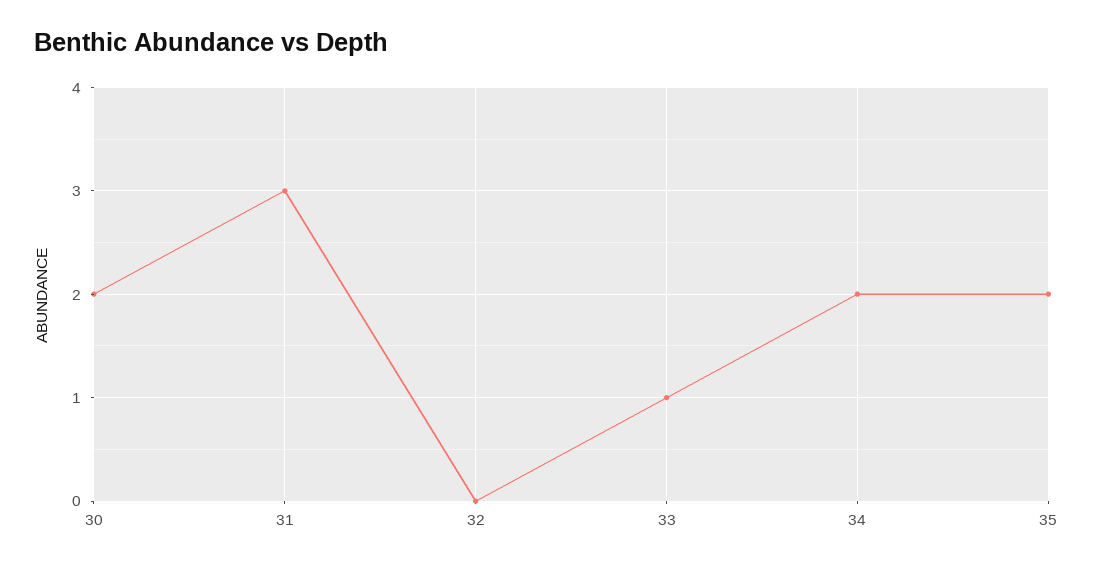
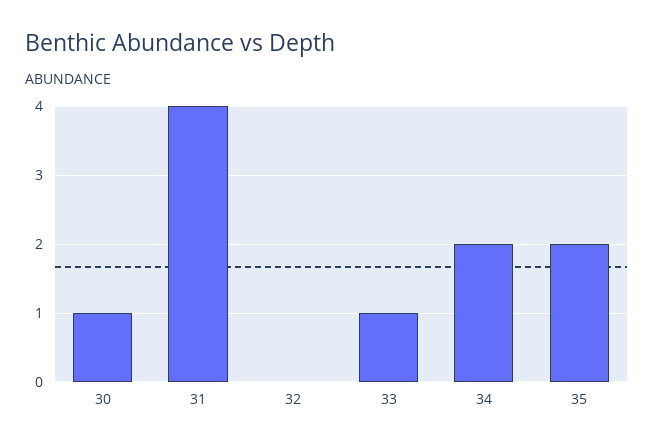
  {
-   "30": 2,
+   "30": 1,
-   "31": 3,
+   "31": 4,
    "32": 0,
    "33": 1,
    "34": 2,
    "35": 2
  }

